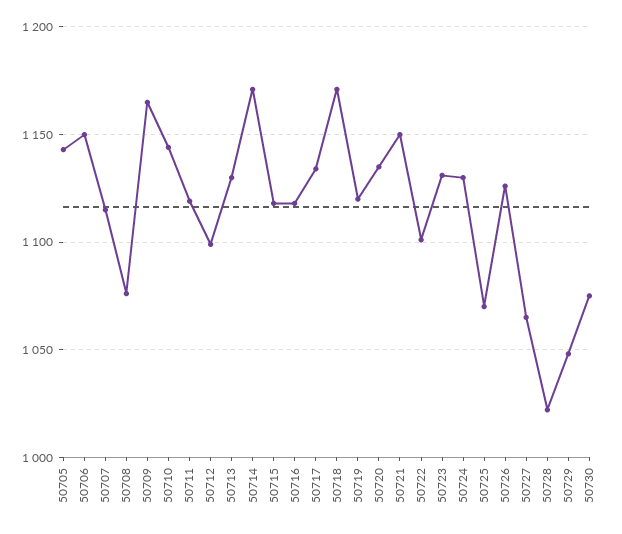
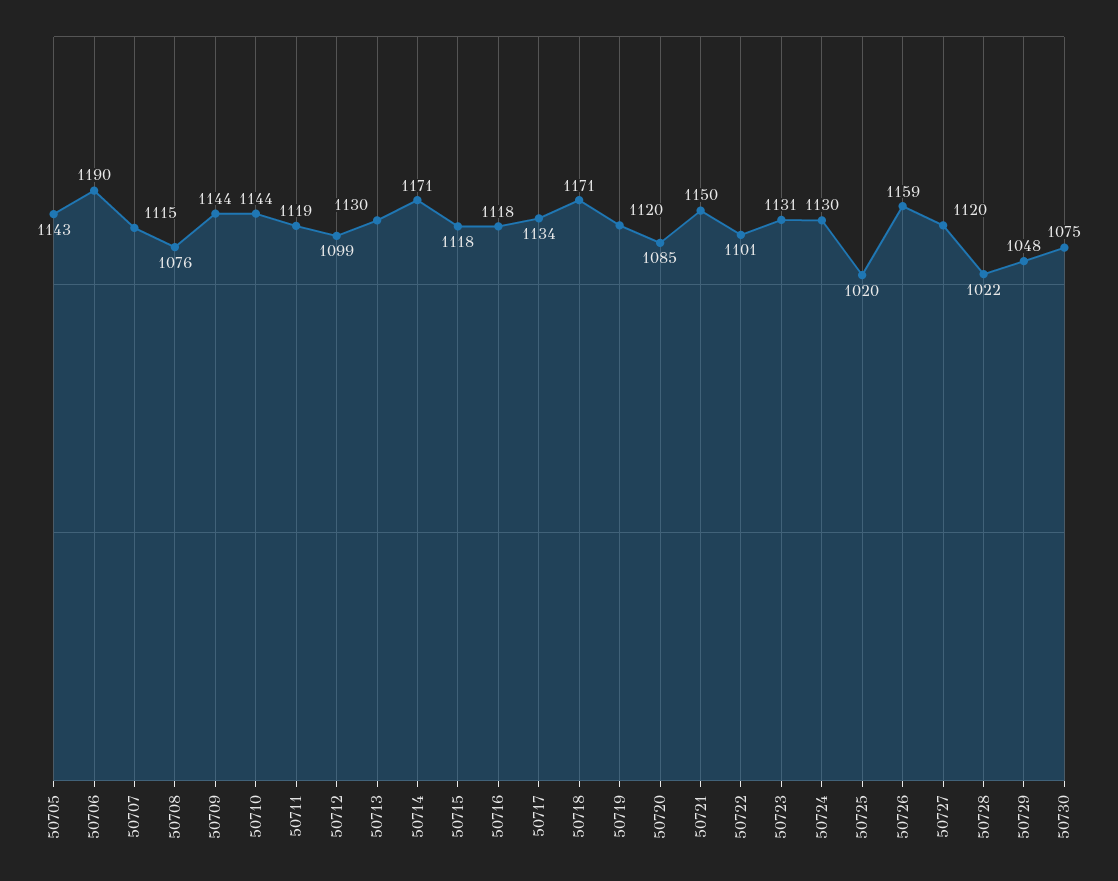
  {
    "50705": 1143,
-   "50706": 1150,
+   "50706": 1190,
    "50707": 1115,
    "50708": 1076,
-   "50709": 1165,
+   "50709": 1144,
    "50710": 1144,
    "50711": 1119,
    "50712": 1099,
    "50713": 1130,
    "50714": 1171,
    "50715": 1118,
    "50716": 1118,
    "50717": 1134,
    "50718": 1171,
    "50719": 1120,
-   "50720": 1135,
+   "50720": 1085,
    "50721": 1150,
    "50722": 1101,
    "50723": 1131,
    "50724": 1130,
-   "50725": 1070,
+   "50725": 1020,
-   "50726": 1125,
+   "50726": 1159,
-   "50727": 1065,
+   "50727": 1120,
    "50728": 1022,
    "50729": 1048,
    "50730": 1075
  }

